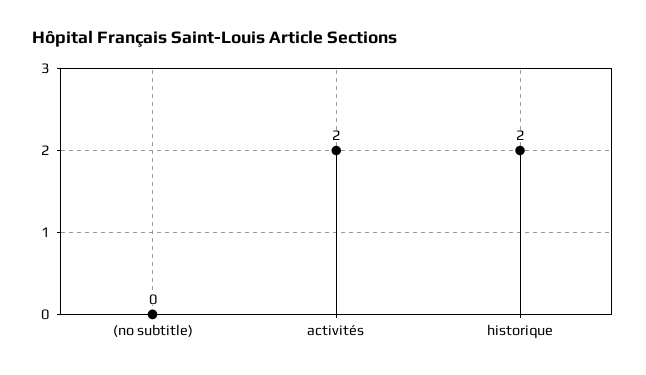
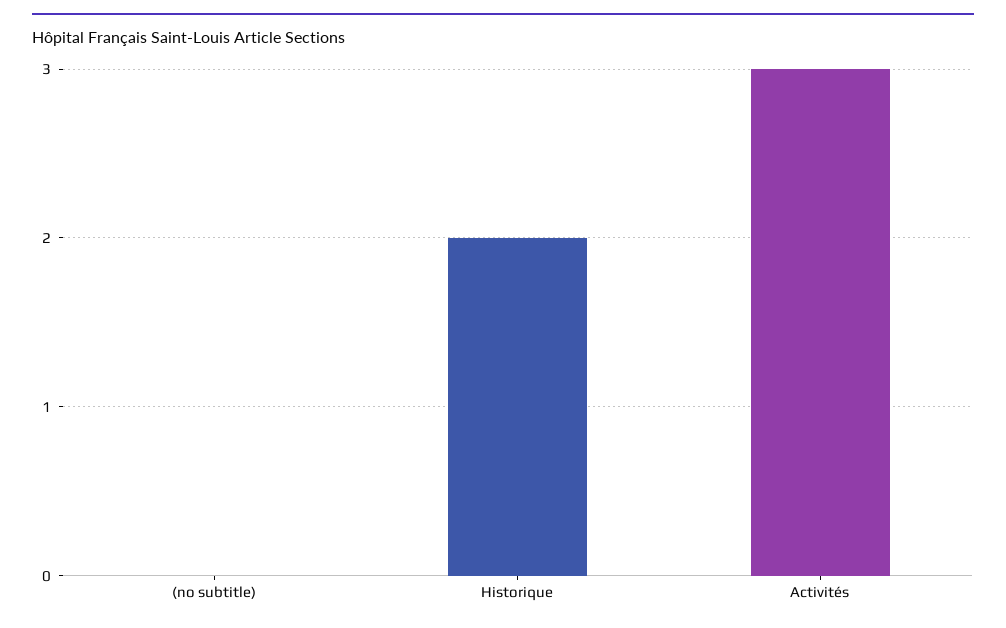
  {
    "(no subtitle)": 0,
-   "activités": 2,
+   "activités": 3,
    "historique": 2
  }

